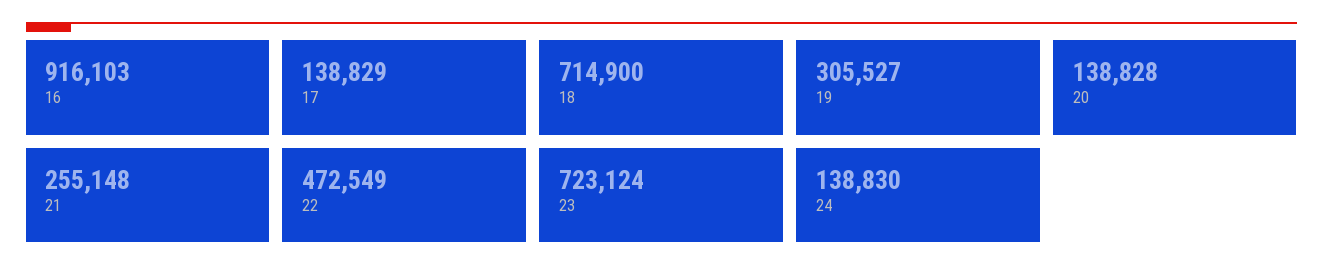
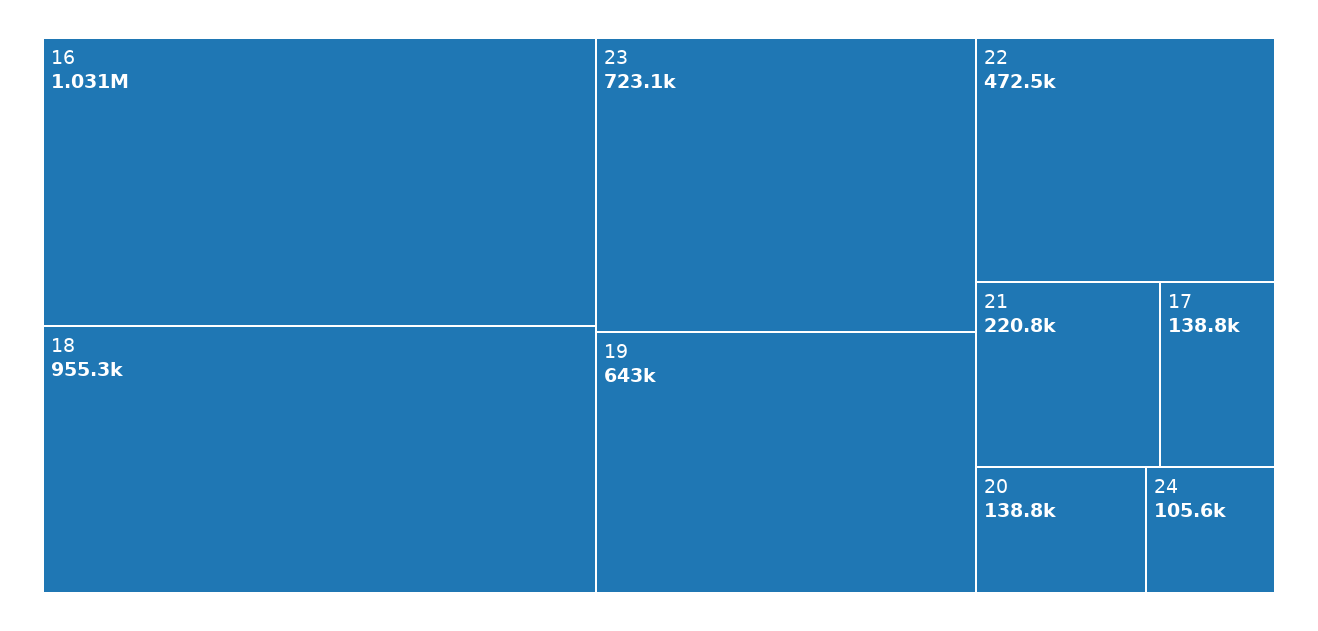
  {
-   "16": 916103,
+   "16": 1031000,
    "17": 138829,
-   "18": 714900,
+   "18": 955300,
-   "19": 305527,
+   "19": 643000,
    "20": 138828,
-   "21": 255148,
+   "21": 220800,
    "22": 472549,
    "23": 723124,
-   "24": 138830
+   "24": 105600
  }

